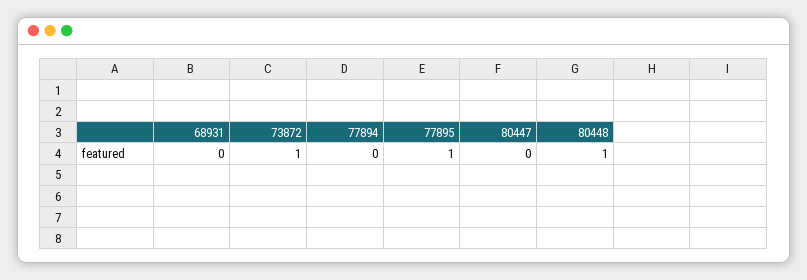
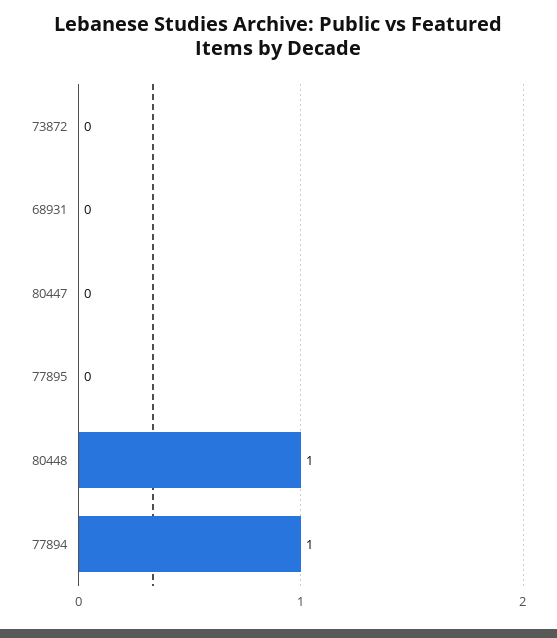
  {
    "68931": 0,
-   "73872": 1,
+   "73872": 0,
-   "77894": 0,
+   "77894": 1,
-   "77895": 1,
+   "77895": 0,
    "80447": 0,
    "80448": 1
  }

